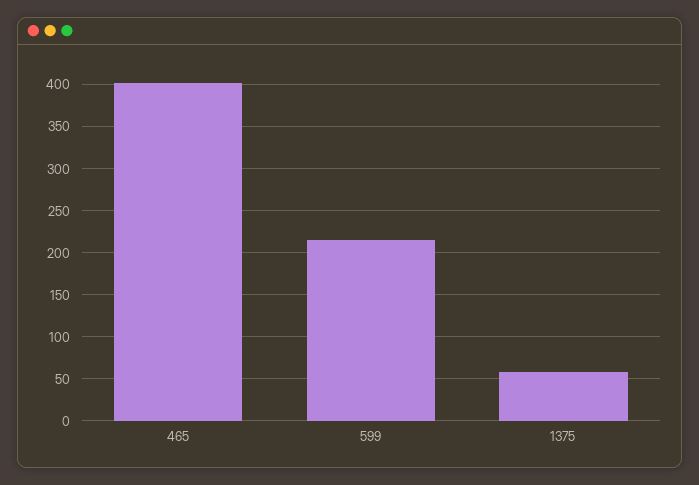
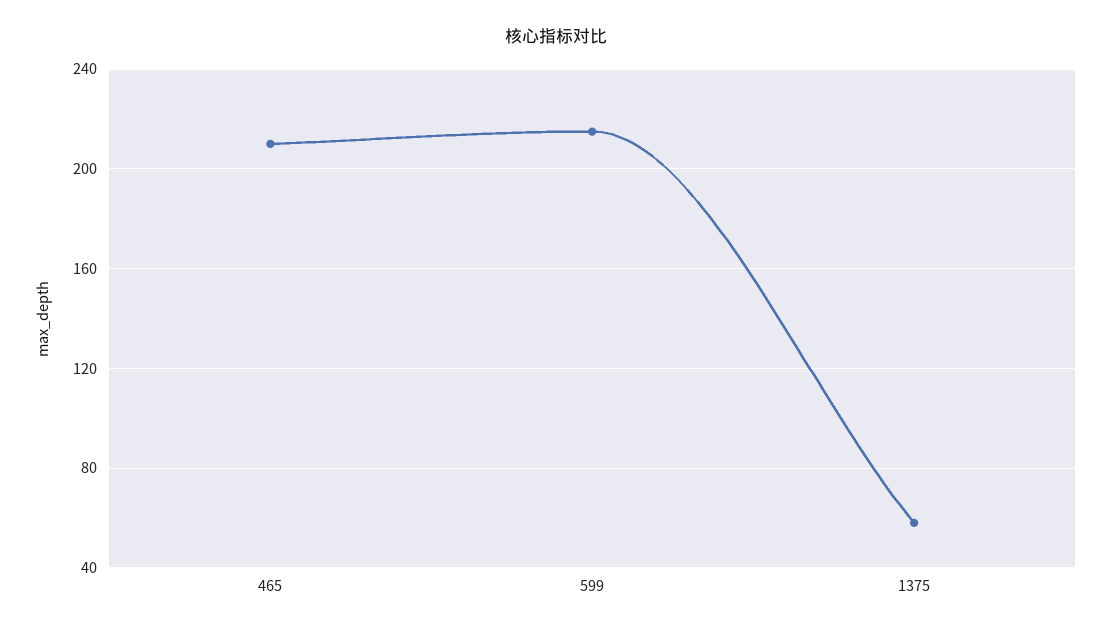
  {
-   "465": 400,
+   "465": 210,
    "599": 215,
    "1375": 60
  }

